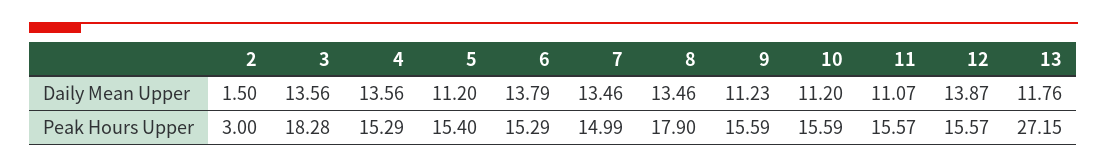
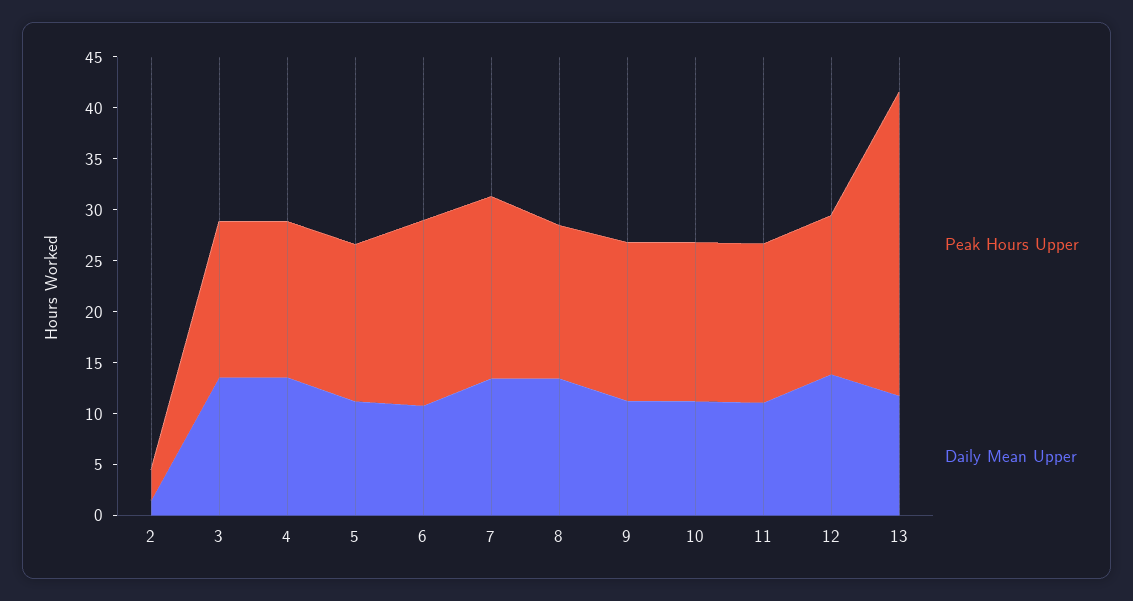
  {
    "Daily Mean Upper": {
      "2": 1.5,
      "3": 13.56,
      "4": 13.56,
      "5": 11.2,
-     "6": 13.79,
+     "6": 11,
      "7": 13.46,
      "8": 13.46,
      "9": 11.23,
      "10": 11.2,
      "11": 11.07,
      "12": 13.87,
      "13": 11.76
    },
    "Peak Hours Upper": {
      "2": 3,
-     "3": 18.28,
+     "3": 15,
      "4": 15.29,
      "5": 15.4,
-     "6": 15.29,
+     "6": 18,
-     "7": 14.99,
+     "7": 18,
-     "8": 17.9,
+     "8": 15,
      "9": 15.59,
      "10": 15.59,
      "11": 15.57,
      "12": 15.57,
-     "13": 27.15
+     "13": 30
    }
  }

